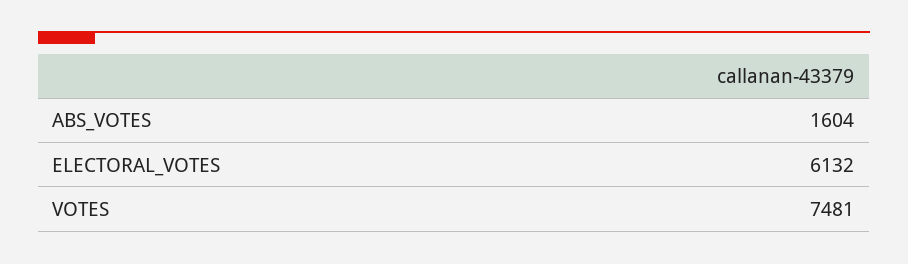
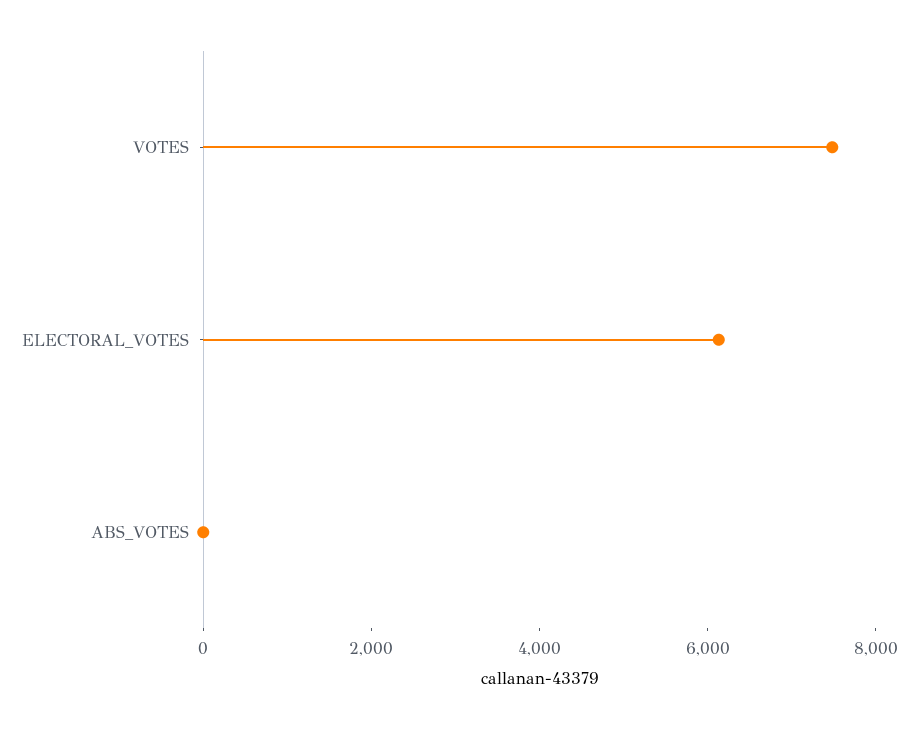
  {
-   "ABS_VOTES": 1604,
+   "ABS_VOTES": 0,
    "ELECTORAL_VOTES": 6132,
    "VOTES": 7481
  }

